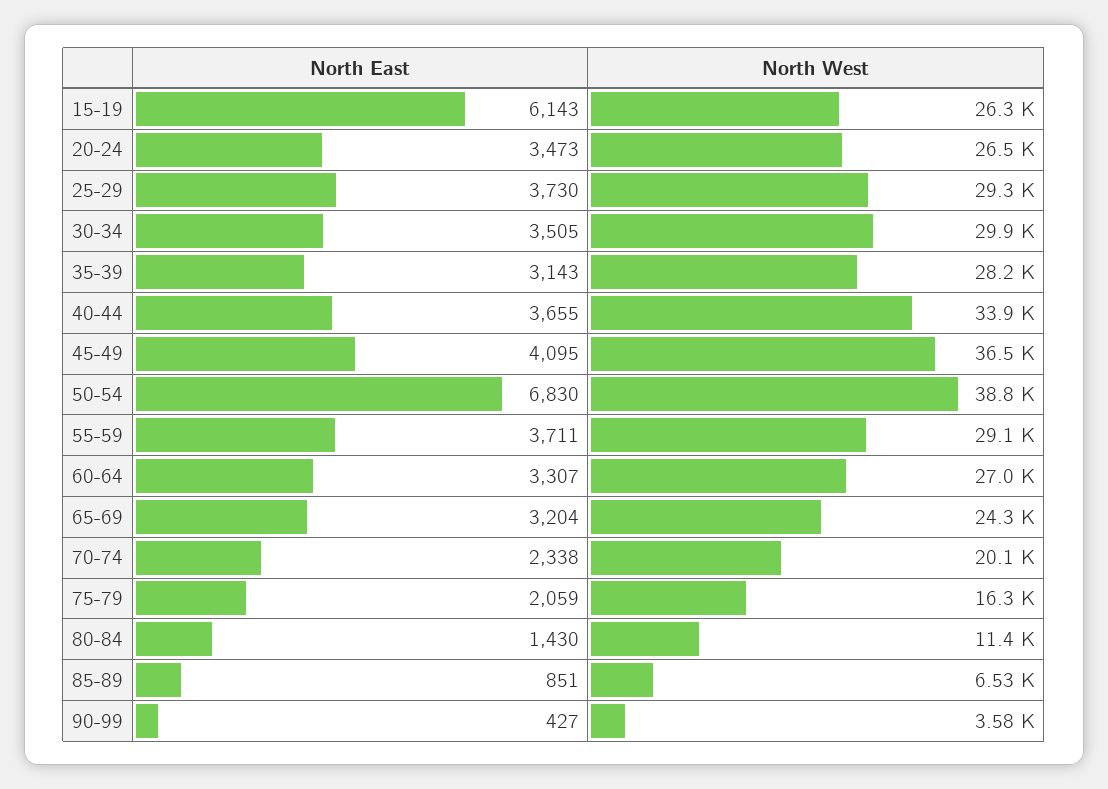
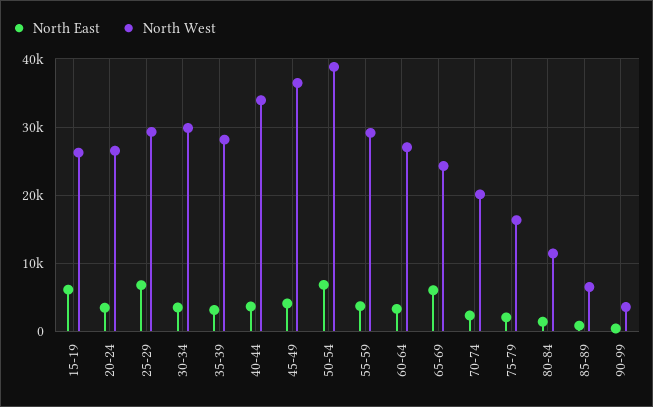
  {
    "North East": {
      "15-19": 6143,
      "20-24": 3473,
-     "25-29": 3730,
+     "25-29": 7000,
      "30-34": 3505,
      "35-39": 3143,
      "40-44": 3655,
      "45-49": 4095,
      "50-54": 6830,
      "55-59": 3711,
      "60-64": 3307,
-     "65-69": 3204,
+     "65-69": 6000,
      "70-74": 2338,
      "75-79": 2059,
      "80-84": 1430,
      "85-89": 851,
      "90-99": 427
    },
    "North West": {
      "15-19": 26300,
      "20-24": 26500,
      "25-29": 29300,
      "30-34": 29900,
      "35-39": 28200,
      "40-44": 33900,
      "45-49": 36500,
      "50-54": 38800,
      "55-59": 29100,
      "60-64": 27000,
      "65-69": 24300,
      "70-74": 20100,
      "75-79": 16300,
      "80-84": 11400,
      "85-89": 6530,
      "90-99": 3580
    }
  }

